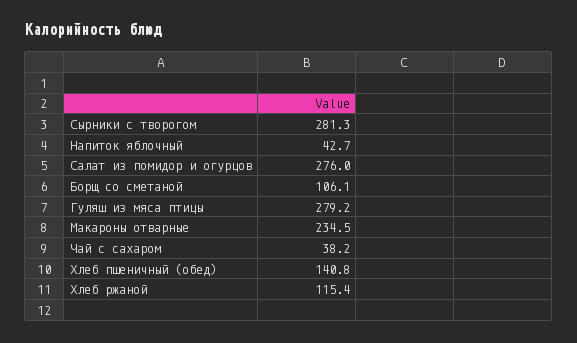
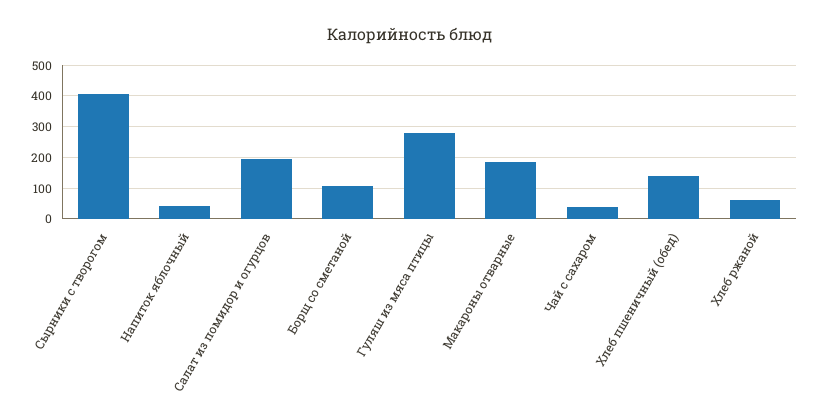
  {
-   "Сырники с творогом": 281.3,
+   "Сырники с творогом": 400,
    "Напиток яблочный": 42.7,
-   "Салат из помидор и огурцов": 276,
+   "Салат из помидор и огурцов": 200,
    "Борщ со сметаной": 106.1,
    "Гуляш из мяса птицы": 279.2,
-   "Макароны отварные": 234.5,
+   "Макароны отварные": 180,
    "Чай с сахаром": 38.2,
    "Хлеб пшеничный (обед)": 140.8,
-   "Хлеб ржаной": 115.4
+   "Хлеб ржаной": 60
  }

